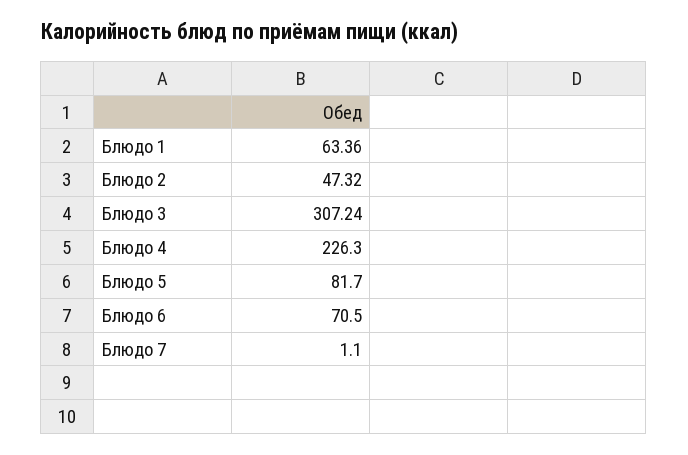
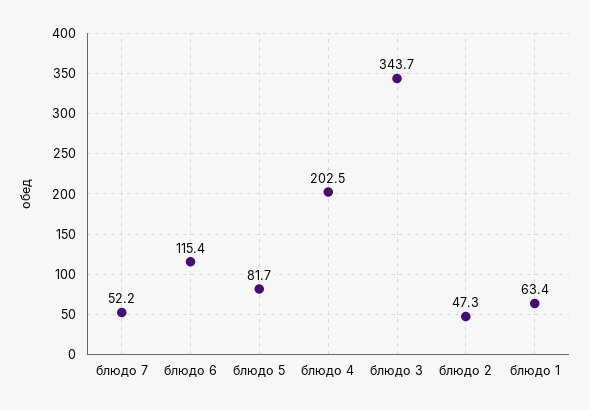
  {
    "Блюдо 1": 63.36,
    "Блюдо 2": 47.32,
-   "Блюдо 3": 307.24,
+   "Блюдо 3": 343.7,
-   "Блюдо 4": 226.3,
+   "Блюдо 4": 202.5,
    "Блюдо 5": 81.7,
-   "Блюдо 6": 70.5,
+   "Блюдо 6": 115.4,
-   "Блюдо 7": 1.1
+   "Блюдо 7": 52.2
  }

